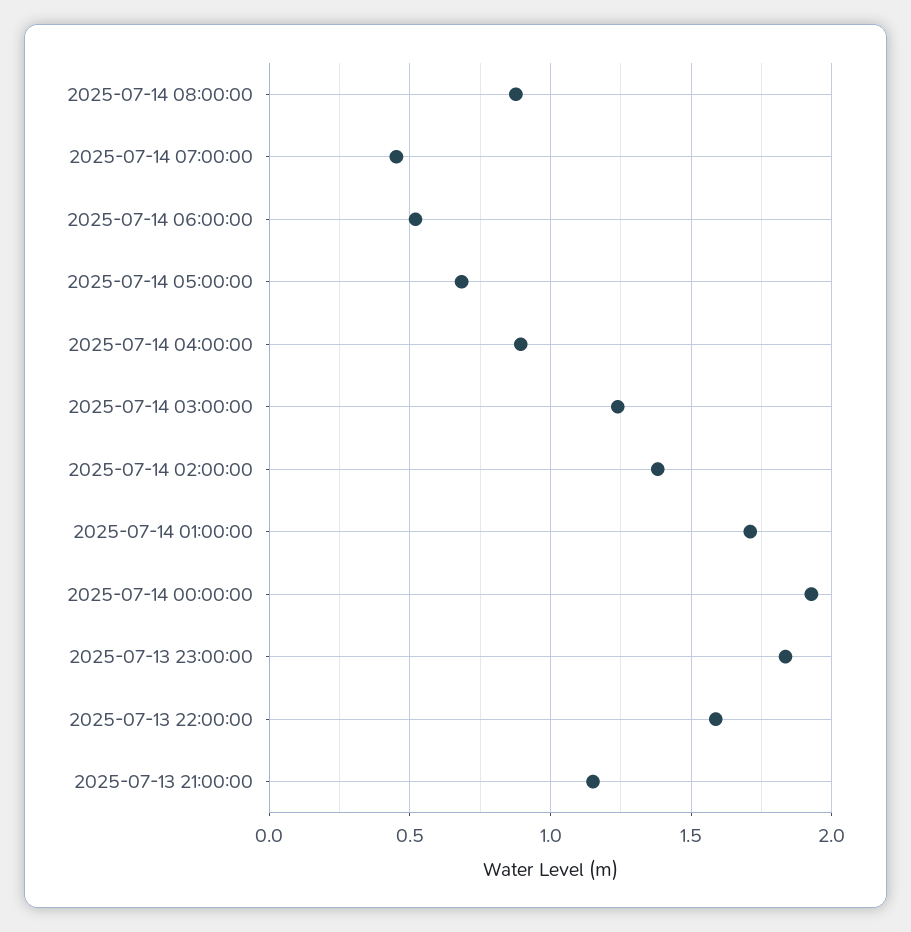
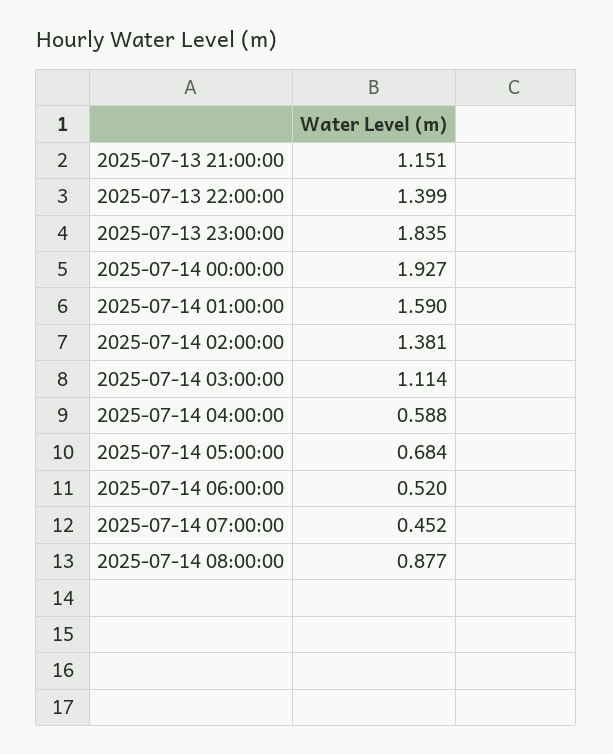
  {
    "2025-07-14 08:00:00": 0.877,
    "2025-07-14 07:00:00": 0.452,
    "2025-07-14 06:00:00": 0.52,
    "2025-07-14 05:00:00": 0.684,
-   "2025-07-14 04:00:00": 0.9,
+   "2025-07-14 04:00:00": 0.588,
-   "2025-07-14 03:00:00": 1.25,
+   "2025-07-14 03:00:00": 1.114,
    "2025-07-14 02:00:00": 1.381,
-   "2025-07-14 01:00:00": 1.7,
+   "2025-07-14 01:00:00": 1.59,
    "2025-07-14 00:00:00": 1.927,
    "2025-07-13 23:00:00": 1.835,
-   "2025-07-13 22:00:00": 1.6,
+   "2025-07-13 22:00:00": 1.399,
    "2025-07-13 21:00:00": 1.151
  }

